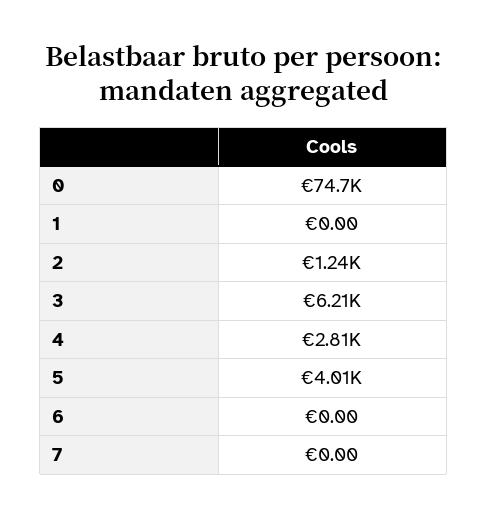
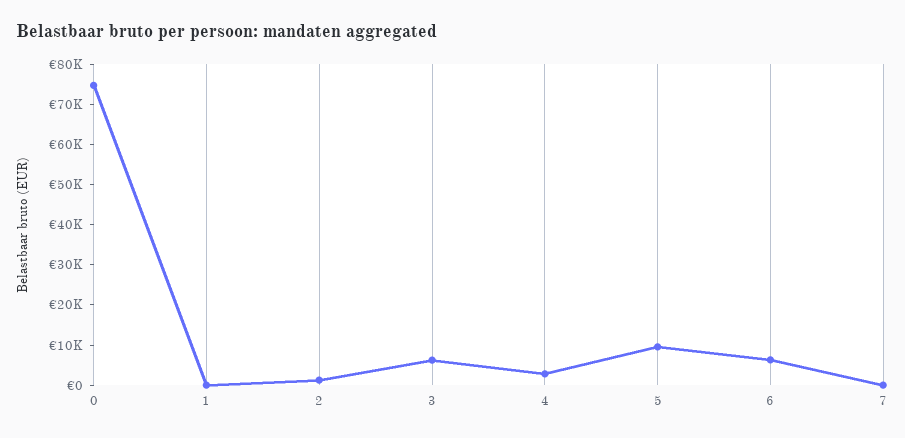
  {
    "0": 74700,
    "1": 0,
    "2": 1240,
    "3": 6210,
    "4": 2810,
-   "5": 4010,
+   "5": 10000,
-   "6": 0,
+   "6": 6000,
    "7": 0
  }

